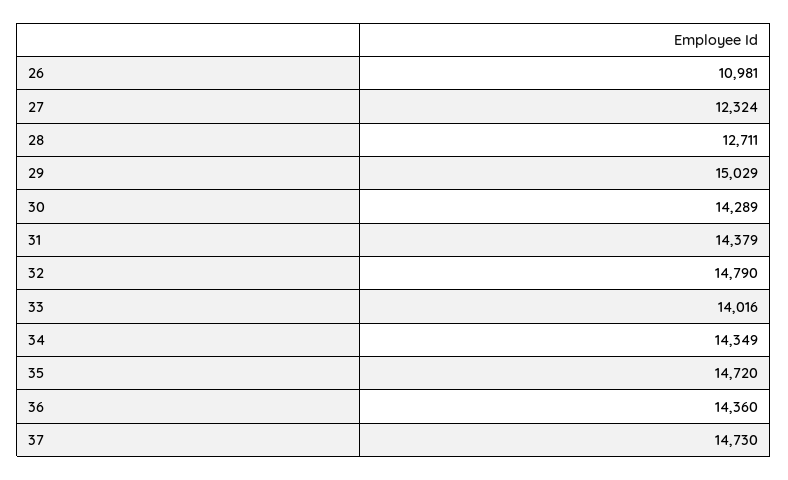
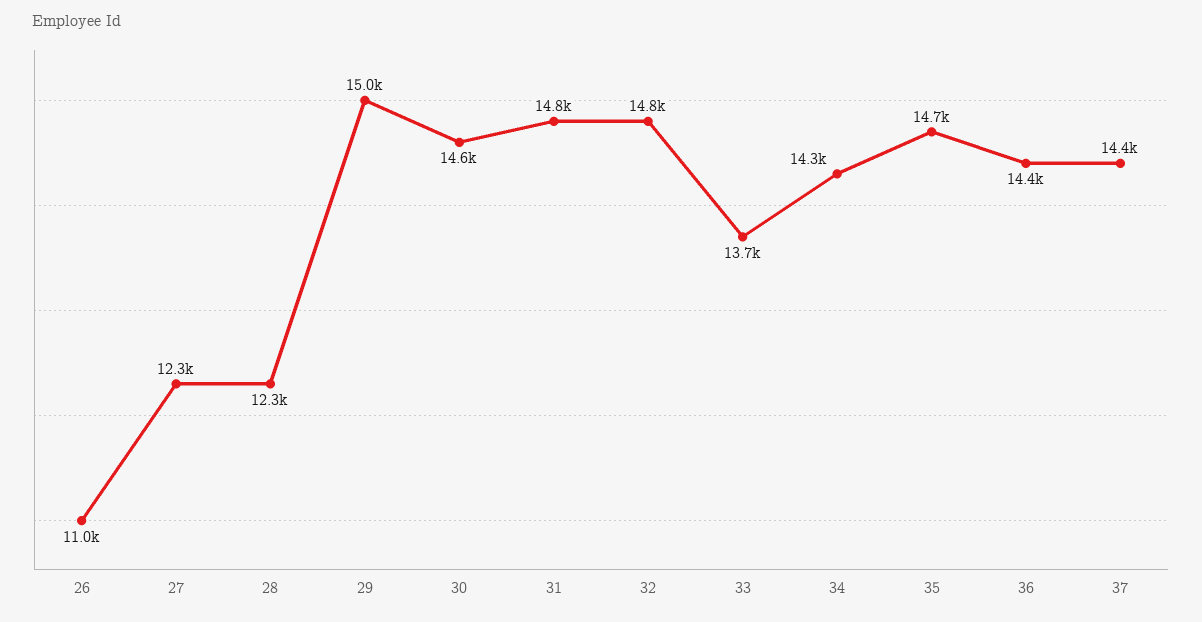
  {
    "26": 10981,
    "27": 12324,
-   "28": 12711,
+   "28": 12300,
    "29": 15029,
-   "30": 14289,
+   "30": 14600,
-   "31": 14379,
+   "31": 14800,
    "32": 14790,
-   "33": 14016,
+   "33": 13700,
    "34": 14349,
    "35": 14720,
    "36": 14360,
-   "37": 14730
+   "37": 14400
  }

